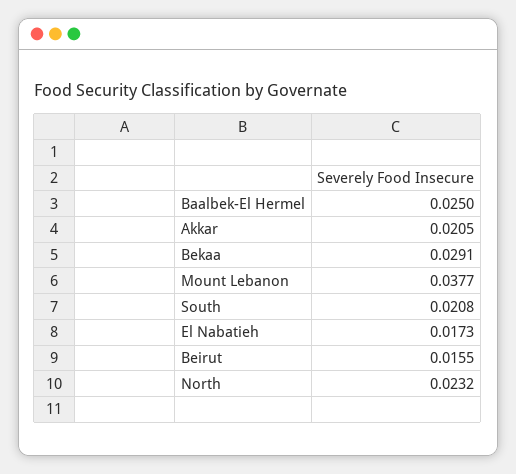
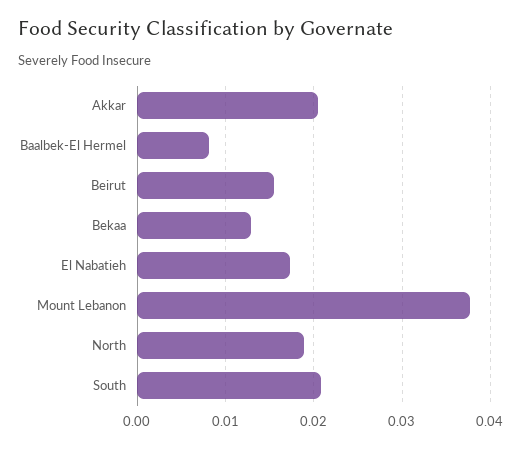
  {
-   "Baalbek-El Hermel": 0.025,
+   "Baalbek-El Hermel": 0.008,
    "Akkar": 0.0205,
-   "Bekaa": 0.0291,
+   "Bekaa": 0.013,
    "Mount Lebanon": 0.0377,
    "South": 0.0208,
    "El Nabatieh": 0.0173,
    "Beirut": 0.0155,
-   "North": 0.0232
+   "North": 0.019
  }

